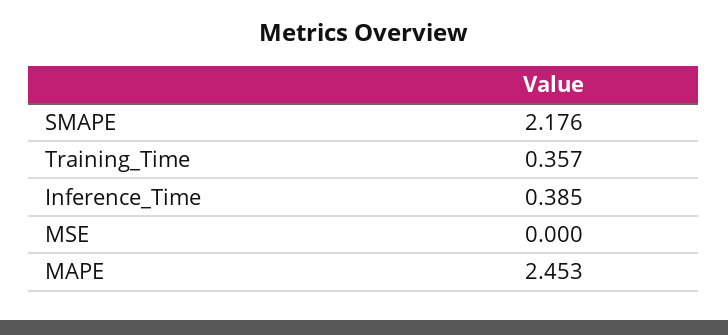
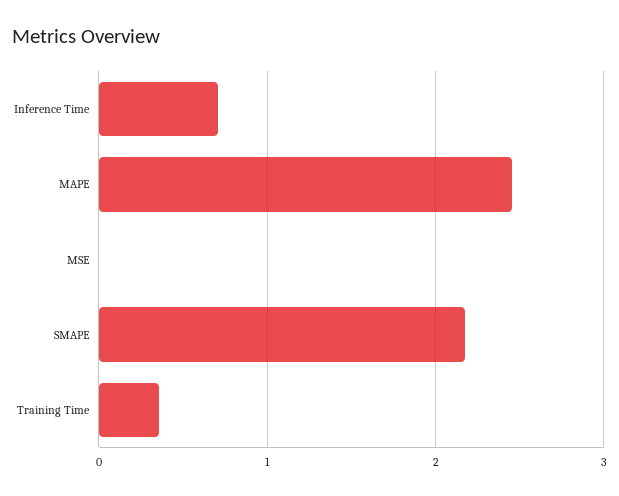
  {
    "SMAPE": 2.176,
    "Training_Time": 0.357,
-   "Inference_Time": 0.385,
+   "Inference_Time": 0.7,
    "MSE": 0,
    "MAPE": 2.453
  }

